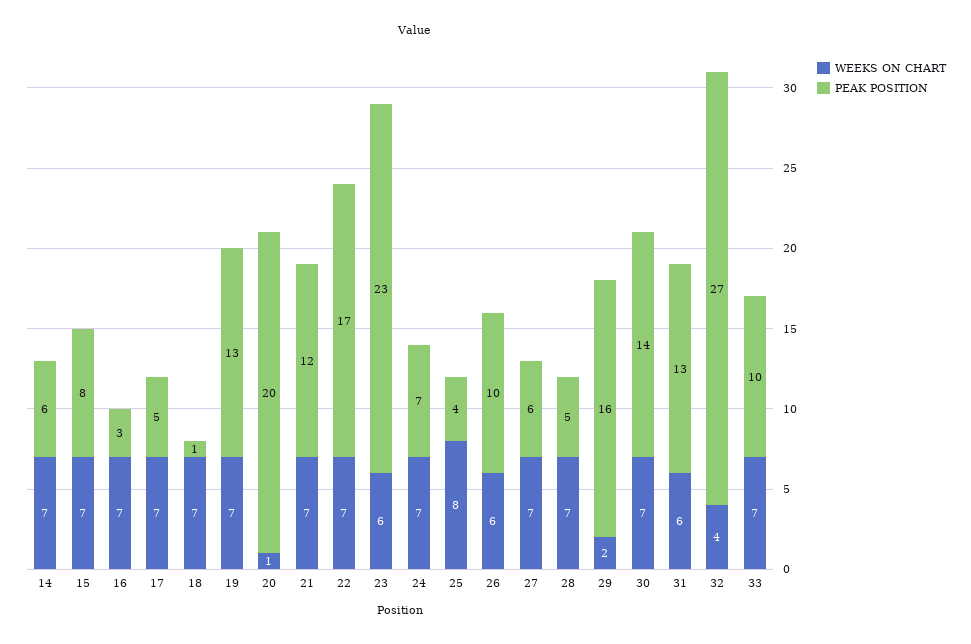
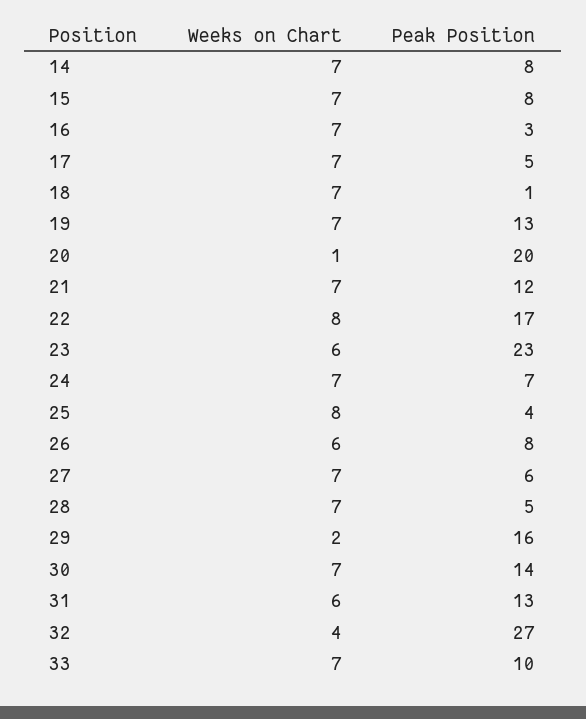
  {
    "WEEKS ON CHART": {
      "14": 7,
      "15": 7,
      "16": 7,
      "17": 7,
      "18": 7,
      "19": 7,
      "20": 1,
      "21": 7,
-     "22": 7,
+     "22": 8,
      "23": 6,
      "24": 7,
      "25": 8,
      "26": 6,
      "27": 7,
      "28": 7,
      "29": 2,
      "30": 7,
      "31": 6,
      "32": 4,
      "33": 7
    },
    "PEAK POSITION": {
-     "14": 6,
+     "14": 8,
      "15": 8,
      "16": 3,
      "17": 5,
      "18": 1,
      "19": 13,
      "20": 20,
      "21": 12,
      "22": 17,
      "23": 23,
      "24": 7,
      "25": 4,
-     "26": 10,
+     "26": 8,
      "27": 6,
      "28": 5,
      "29": 16,
      "30": 14,
      "31": 13,
      "32": 27,
      "33": 10
    }
  }

